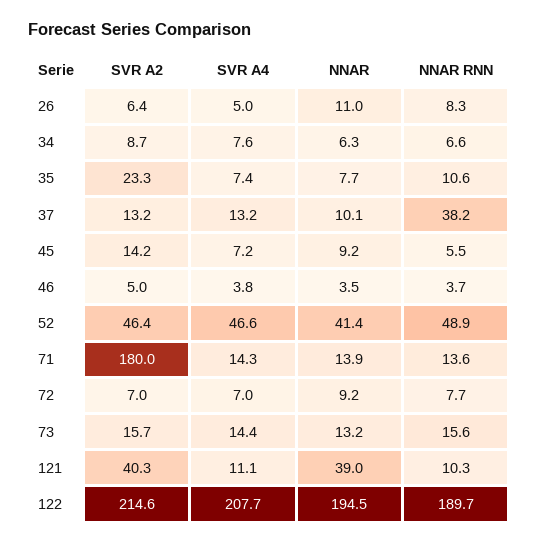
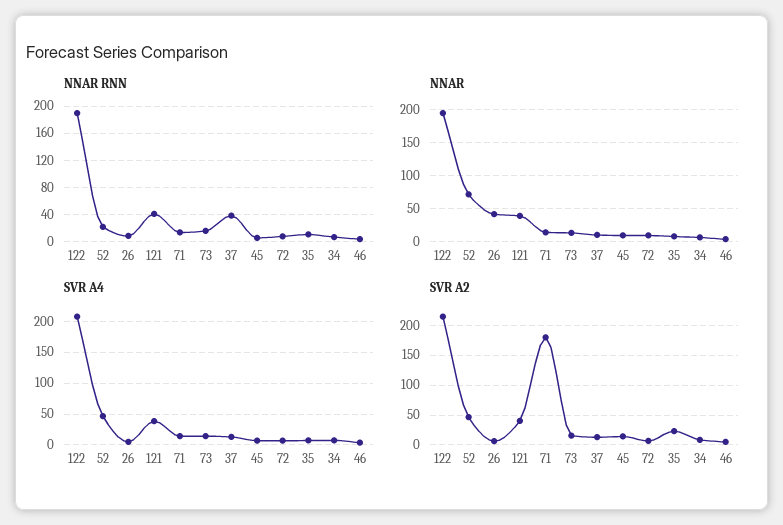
  {
    "SVR A2": {
      "26": 6.4,
      "34": 8.7,
      "35": 23.3,
      "37": 13.2,
      "45": 14.2,
      "46": 5,
      "52": 46.4,
      "71": 180,
      "72": 7,
      "73": 15.7,
      "121": 40.3,
      "122": 214.6
    },
    "SVR A4": {
      "26": 5,
      "34": 7.6,
      "35": 7.4,
      "37": 13.2,
      "45": 7.2,
      "46": 3.8,
      "52": 46.6,
      "71": 14.3,
      "72": 7,
      "73": 14.4,
-     "121": 11.1,
+     "121": 40,
      "122": 207.7
    },
    "NNAR": {
-     "26": 11,
+     "26": 40,
      "34": 6.3,
      "35": 7.7,
      "37": 10.1,
      "45": 9.2,
      "46": 3.5,
-     "52": 41.4,
+     "52": 70,
      "71": 13.9,
      "72": 9.2,
      "73": 13.2,
      "121": 39,
      "122": 194.5
    },
    "NNAR RNN": {
      "26": 8.3,
      "34": 6.6,
      "35": 10.6,
      "37": 38.2,
      "45": 5.5,
      "46": 3.7,
-     "52": 48.9,
+     "52": 20,
      "71": 13.6,
      "72": 7.7,
      "73": 15.6,
-     "121": 10.3,
+     "121": 40,
      "122": 189.7
    }
  }

